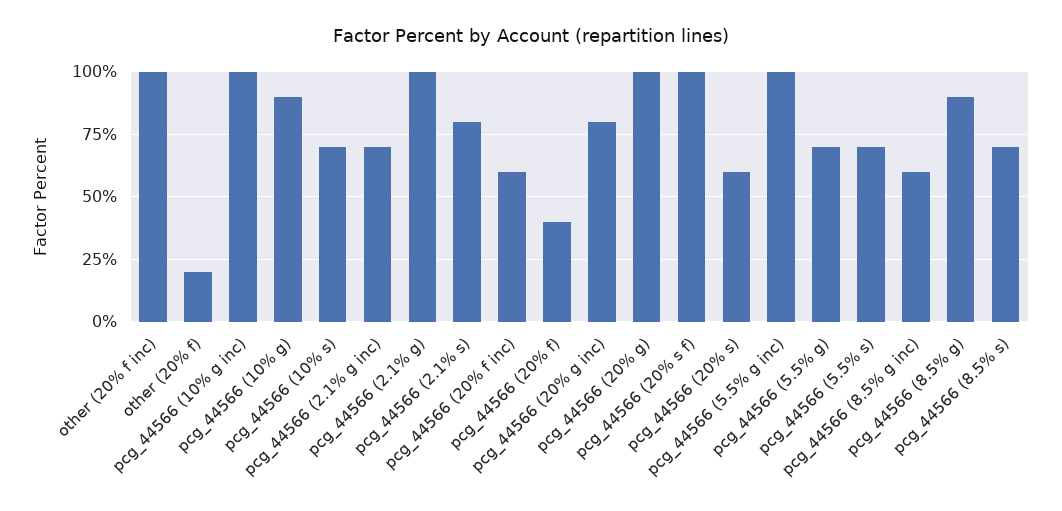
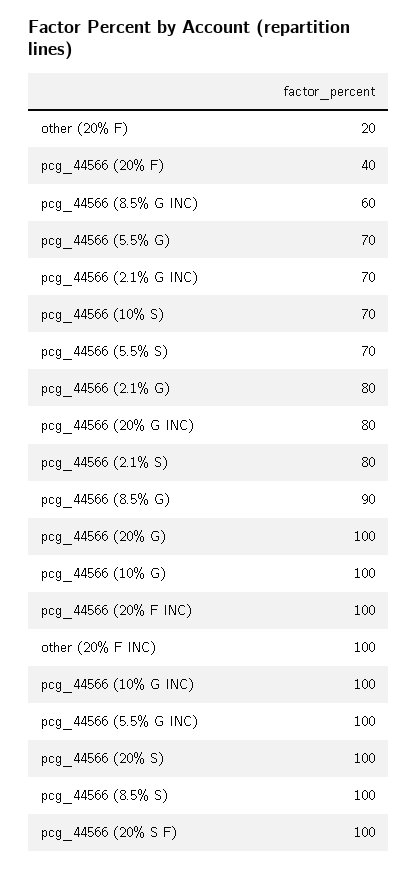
  {
    "other (20% f inc)": 100,
    "other (20% f)": 20,
    "pcg_44566 (10% g inc)": 100,
-   "pcg_44566 (10% g)": 90,
+   "pcg_44566 (10% g)": 100,
    "pcg_44566 (10% s)": 70,
    "pcg_44566 (2.1% g inc)": 70,
-   "pcg_44566 (2.1% g)": 100,
+   "pcg_44566 (2.1% g)": 80,
    "pcg_44566 (2.1% s)": 80,
-   "pcg_44566 (20% f inc)": 60,
+   "pcg_44566 (20% f inc)": 100,
    "pcg_44566 (20% f)": 40,
    "pcg_44566 (20% g inc)": 80,
    "pcg_44566 (20% g)": 100,
    "pcg_44566 (20% s f)": 100,
-   "pcg_44566 (20% s)": 60,
+   "pcg_44566 (20% s)": 100,
    "pcg_44566 (5.5% g inc)": 100,
    "pcg_44566 (5.5% g)": 70,
    "pcg_44566 (5.5% s)": 70,
    "pcg_44566 (8.5% g inc)": 60,
    "pcg_44566 (8.5% g)": 90,
-   "pcg_44566 (8.5% s)": 70
+   "pcg_44566 (8.5% s)": 100
  }

